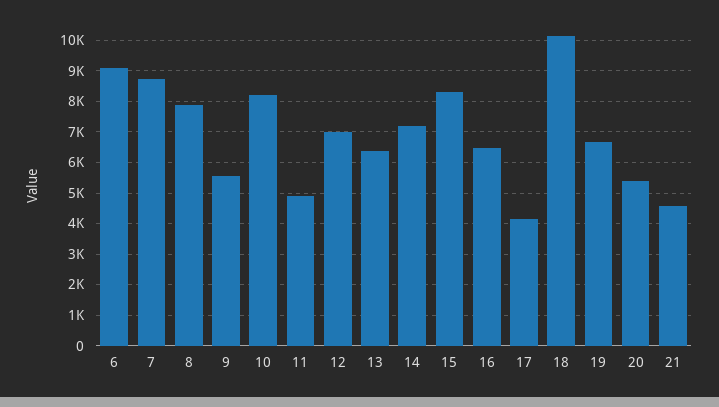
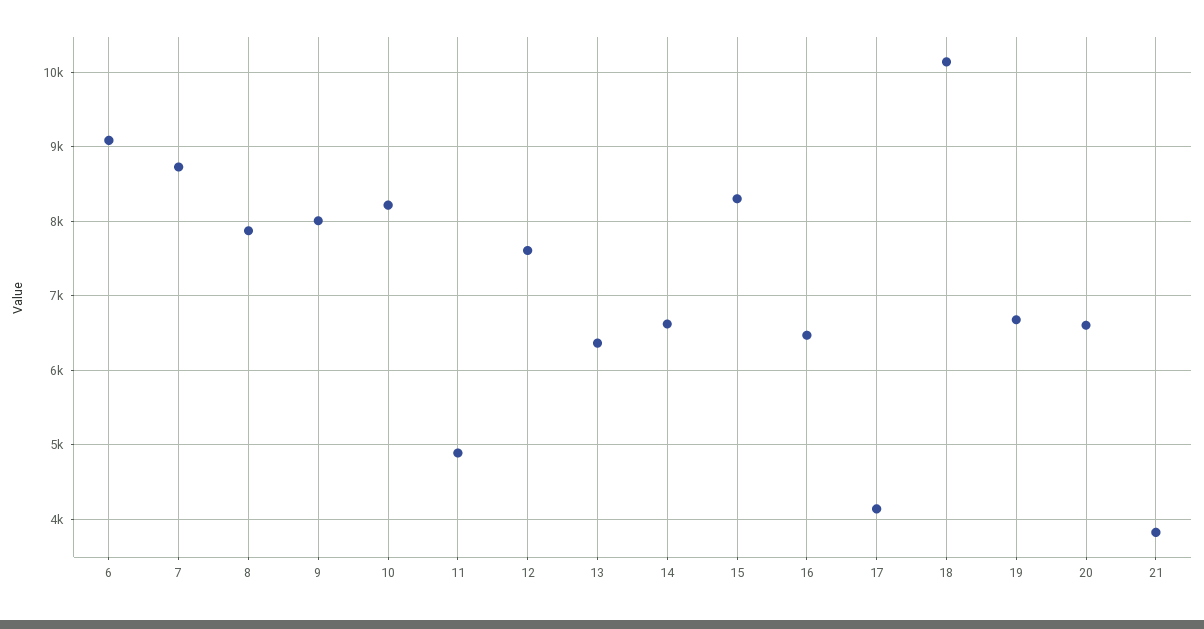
  {
    "6": 9100,
    "7": 8700,
    "8": 7900,
-   "9": 5600,
+   "9": 8000,
    "10": 8200,
    "11": 4900,
-   "12": 7000,
+   "12": 7600,
    "13": 6400,
-   "14": 7200,
+   "14": 6600,
    "15": 8300,
    "16": 6500,
    "17": 4100,
    "18": 10100,
    "19": 6700,
-   "20": 5400,
+   "20": 6600,
-   "21": 4600
+   "21": 3800
  }

